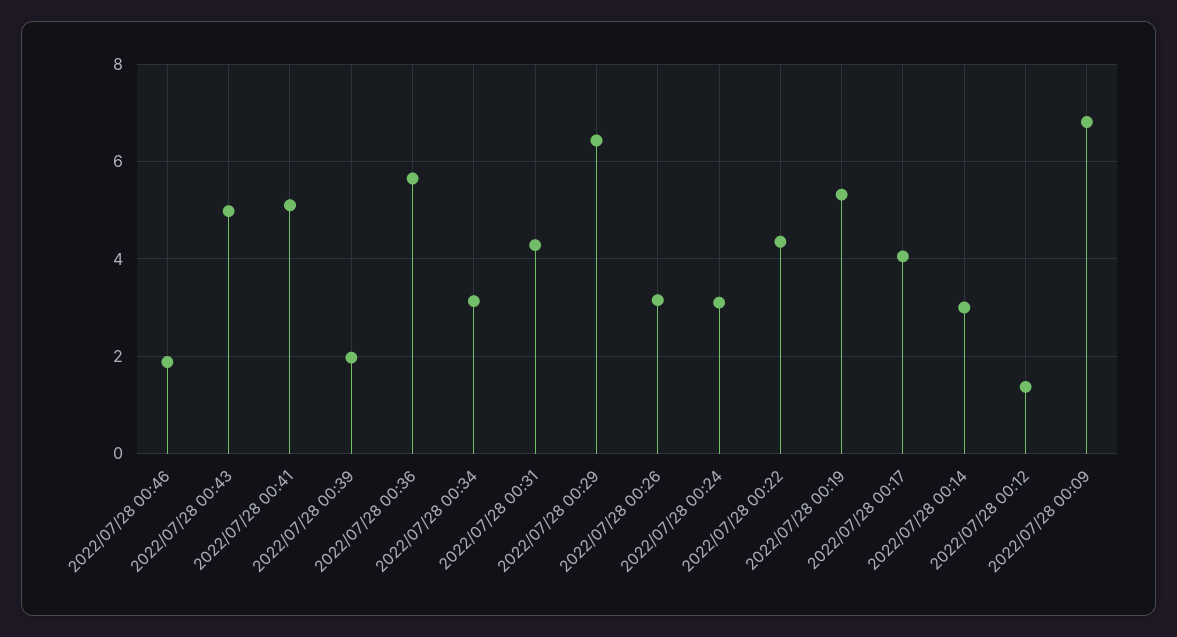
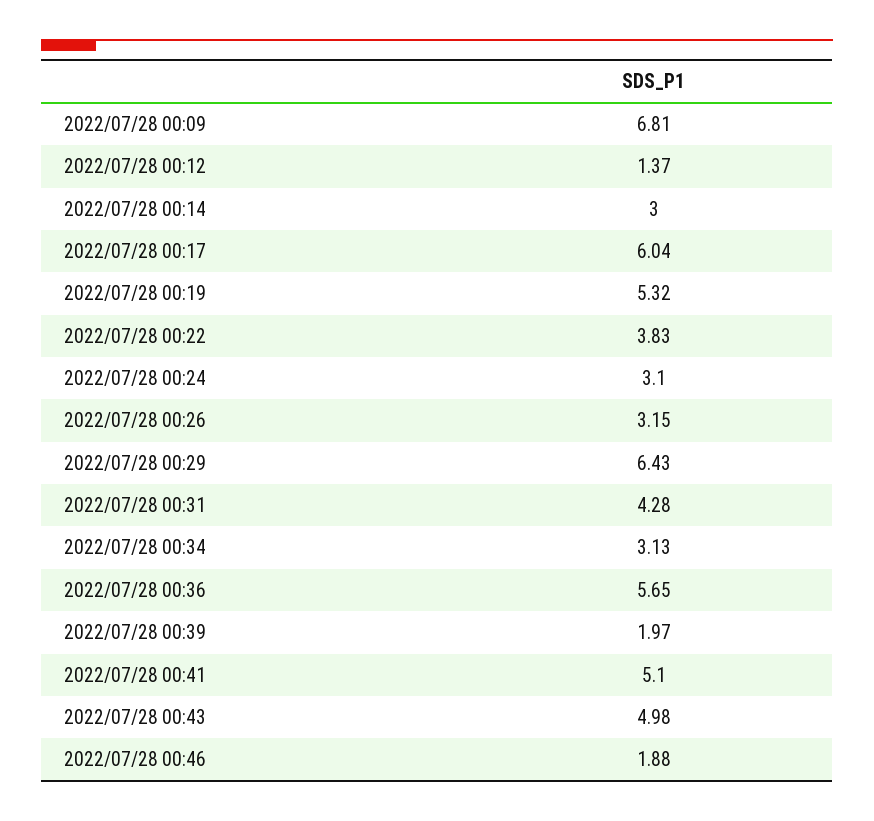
  {
    "2022/07/28 00:46": 1.88,
    "2022/07/28 00:43": 4.98,
    "2022/07/28 00:41": 5.1,
    "2022/07/28 00:39": 1.97,
    "2022/07/28 00:36": 5.65,
    "2022/07/28 00:34": 3.13,
    "2022/07/28 00:31": 4.28,
    "2022/07/28 00:29": 6.43,
    "2022/07/28 00:26": 3.15,
    "2022/07/28 00:24": 3.1,
-   "2022/07/28 00:22": 4.4,
+   "2022/07/28 00:22": 3.83,
    "2022/07/28 00:19": 5.32,
-   "2022/07/28 00:17": 4,
+   "2022/07/28 00:17": 6.04,
    "2022/07/28 00:14": 3,
    "2022/07/28 00:12": 1.37,
    "2022/07/28 00:09": 6.81
  }

